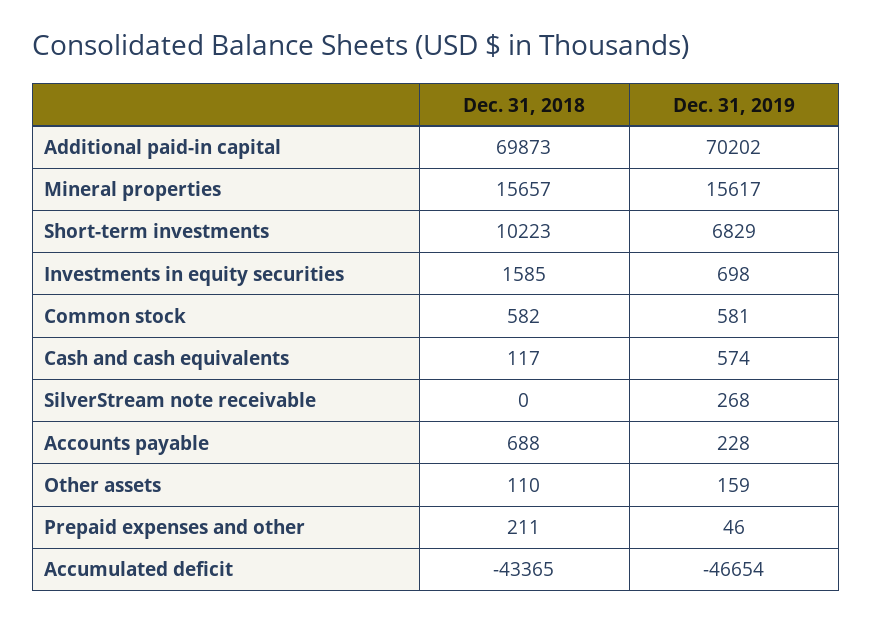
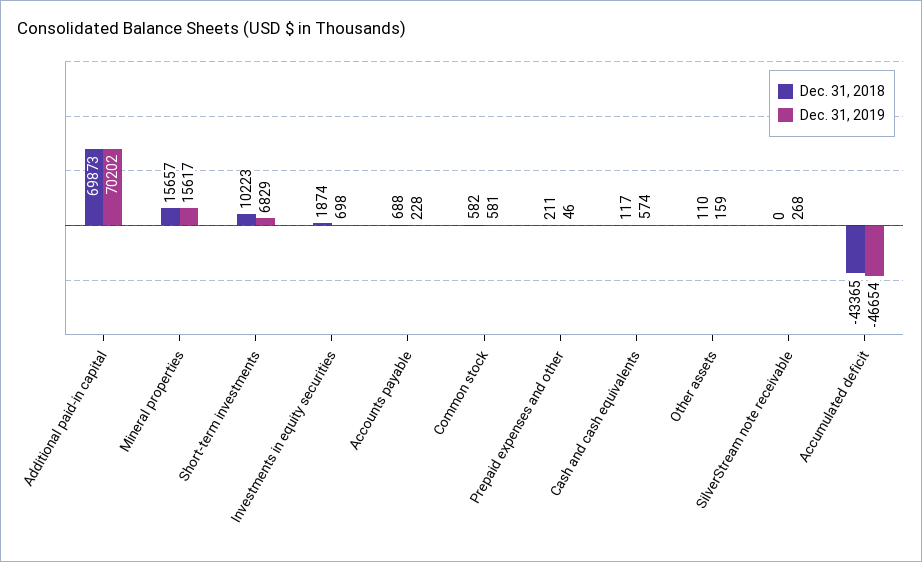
  {
    "Dec. 31, 2018": {
      "Additional paid-in capital": 69873,
      "Mineral properties": 15657,
      "Short-term investments": 10223,
-     "Investments in equity securities": 1585,
+     "Investments in equity securities": 1874,
      "Common stock": 582,
      "Cash and cash equivalents": 117,
      "SilverStream note receivable": 0,
      "Accounts payable": 688,
      "Other assets": 110,
      "Prepaid expenses and other": 211,
      "Accumulated deficit": -43365
    },
    "Dec. 31, 2019": {
      "Additional paid-in capital": 70202,
      "Mineral properties": 15617,
      "Short-term investments": 6829,
      "Investments in equity securities": 698,
      "Common stock": 581,
      "Cash and cash equivalents": 574,
      "SilverStream note receivable": 268,
      "Accounts payable": 228,
      "Other assets": 159,
      "Prepaid expenses and other": 46,
      "Accumulated deficit": -46654
    }
  }

